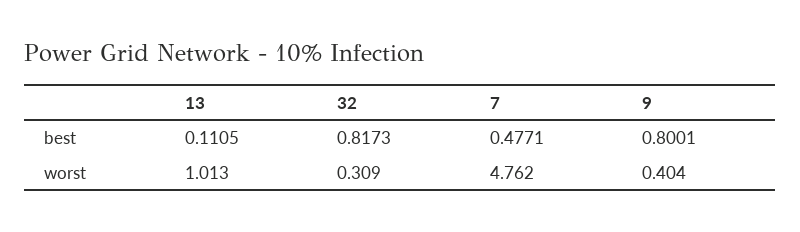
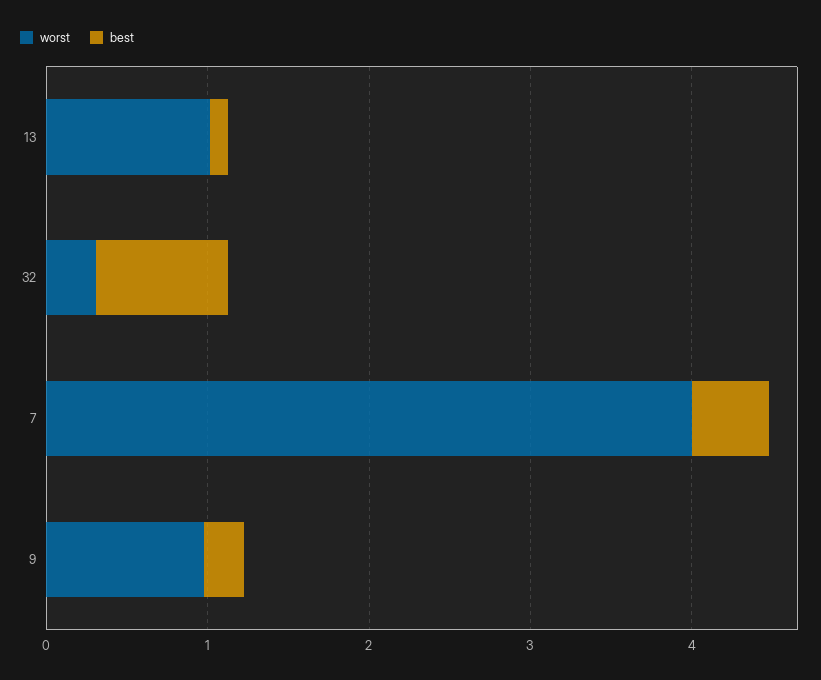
  {
    "best": {
      "13": 0.1105,
      "32": 0.8173,
      "7": 0.4771,
-     "9": 0.8001
+     "9": 0.2
    },
    "worst": {
      "13": 1.013,
      "32": 0.309,
-     "7": 4.762,
+     "7": 4,
-     "9": 0.404
+     "9": 1
    }
  }

